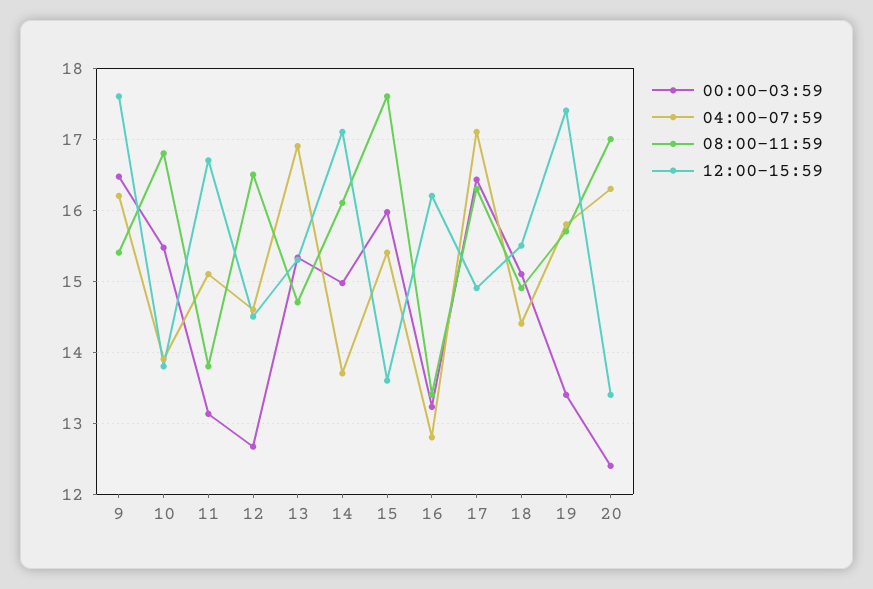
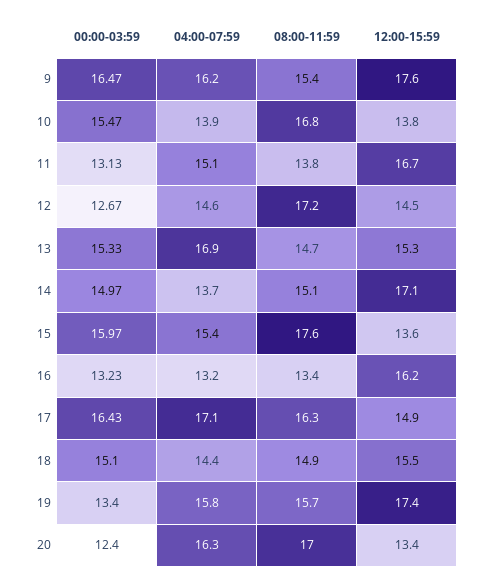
  {
    "00:00-03:59": {
      "9": 16.47,
      "10": 15.47,
      "11": 13.13,
      "12": 12.67,
      "13": 15.33,
      "14": 14.97,
      "15": 15.97,
      "16": 13.23,
      "17": 16.43,
      "18": 15.1,
      "19": 13.4,
      "20": 12.4
    },
    "04:00-07:59": {
      "9": 16.2,
      "10": 13.9,
      "11": 15.1,
      "12": 14.6,
      "13": 16.9,
      "14": 13.7,
      "15": 15.4,
-     "16": 12.8,
+     "16": 13.2,
      "17": 17.1,
      "18": 14.4,
      "19": 15.8,
      "20": 16.3
    },
    "08:00-11:59": {
      "9": 15.4,
      "10": 16.8,
      "11": 13.8,
-     "12": 16.5,
+     "12": 17.2,
      "13": 14.7,
-     "14": 16.1,
+     "14": 15.1,
      "15": 17.6,
      "16": 13.4,
      "17": 16.3,
      "18": 14.9,
      "19": 15.7,
      "20": 17
    },
    "12:00-15:59": {
      "9": 17.6,
      "10": 13.8,
      "11": 16.7,
      "12": 14.5,
      "13": 15.3,
      "14": 17.1,
      "15": 13.6,
      "16": 16.2,
      "17": 14.9,
      "18": 15.5,
      "19": 17.4,
      "20": 13.4
    }
  }

